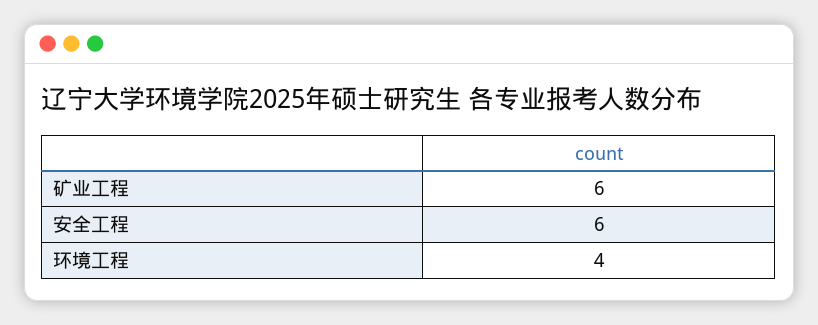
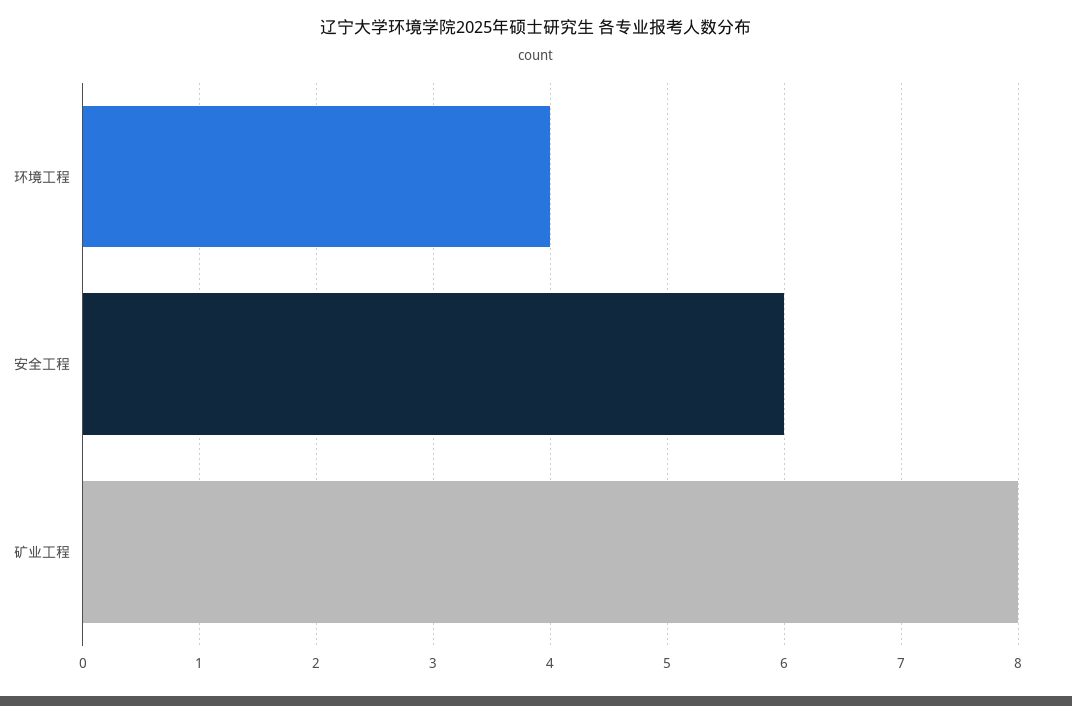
  {
-   "矿业工程": 6,
+   "矿业工程": 8,
    "安全工程": 6,
    "环境工程": 4
  }

